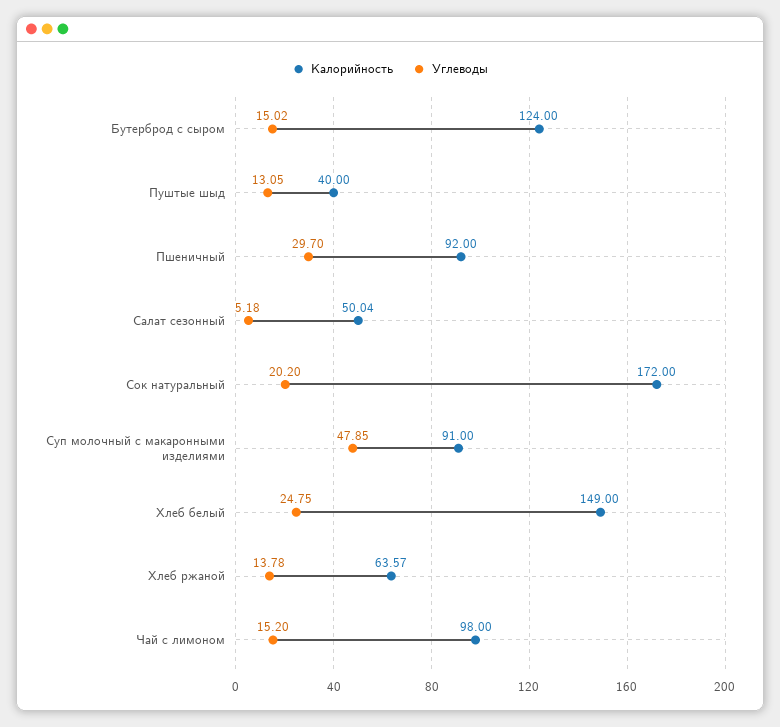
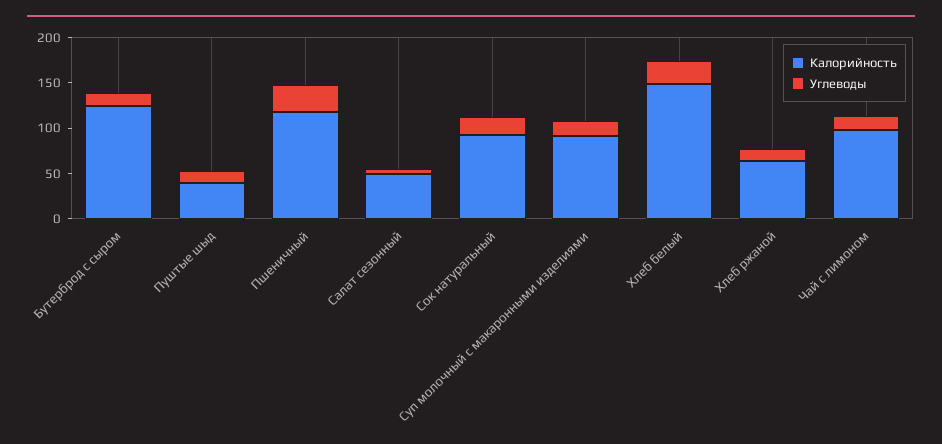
  {
    "Калорийность": {
      "Бутерброд с сыром": 124,
      "Пуштые шыд": 40,
-     "Пшеничный": 92,
+     "Пшеничный": 120,
      "Салат сезонный": 50.04,
-     "Сок натуральный": 172,
+     "Сок натуральный": 90,
      "Суп молочный с макаронными изделиями": 91,
      "Хлеб белый": 149,
      "Хлеб ржаной": 63.57,
      "Чай с лимоном": 98
    },
    "Углеводы": {
      "Бутерброд с сыром": 15.02,
      "Пуштые шыд": 13.05,
      "Пшеничный": 29.7,
      "Салат сезонный": 5.18,
      "Сок натуральный": 20.2,
-     "Суп молочный с макаронными изделиями": 47.85,
+     "Суп молочный с макаронными изделиями": 20,
      "Хлеб белый": 24.75,
      "Хлеб ржаной": 13.78,
      "Чай с лимоном": 15.2
    }
  }

